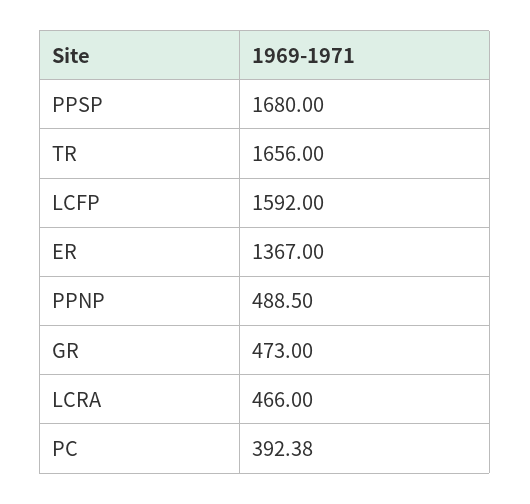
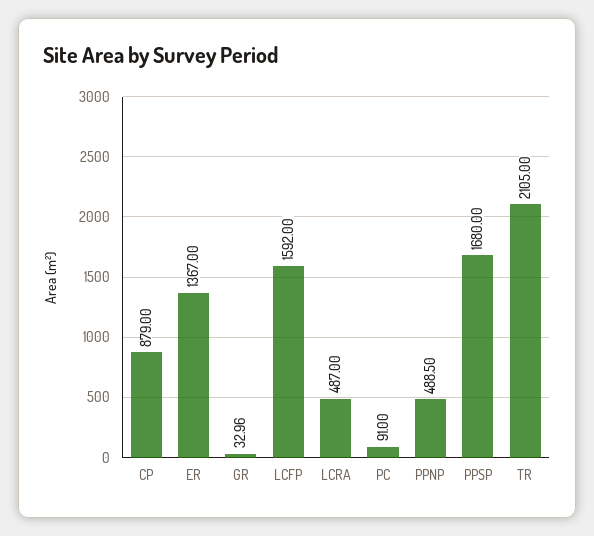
  {
    "PPSP": 1680,
-   "TR": 1656,
+   "TR": 2105,
    "LCFP": 1592,
    "ER": 1367,
    "PPNP": 488.5,
-   "GR": 473,
+   "GR": 32.96,
-   "LCRA": 466,
+   "LCRA": 487,
-   "PC": 392.38
+   "PC": 91,
+   "CP": 879
  }

